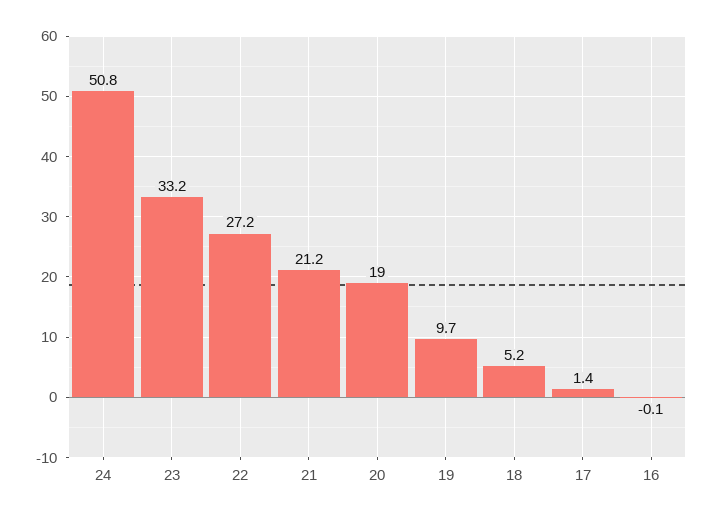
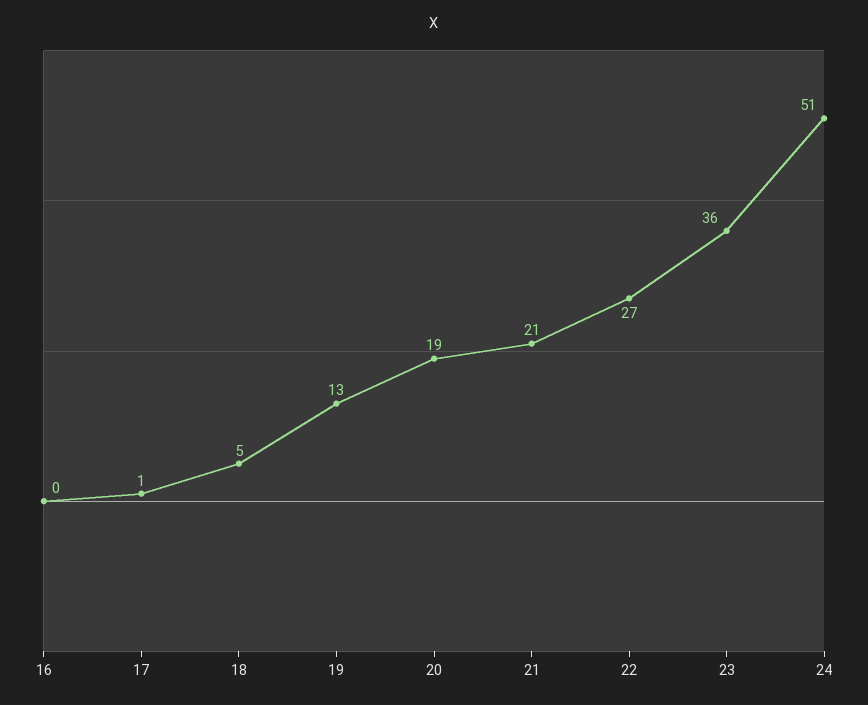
  {
    "24": 50.8,
-   "23": 33.2,
+   "23": 36,
    "22": 27.2,
    "21": 21.2,
    "20": 19,
-   "19": 9.7,
+   "19": 13,
    "18": 5.2,
    "17": 1.4,
    "16": -0.1
  }

